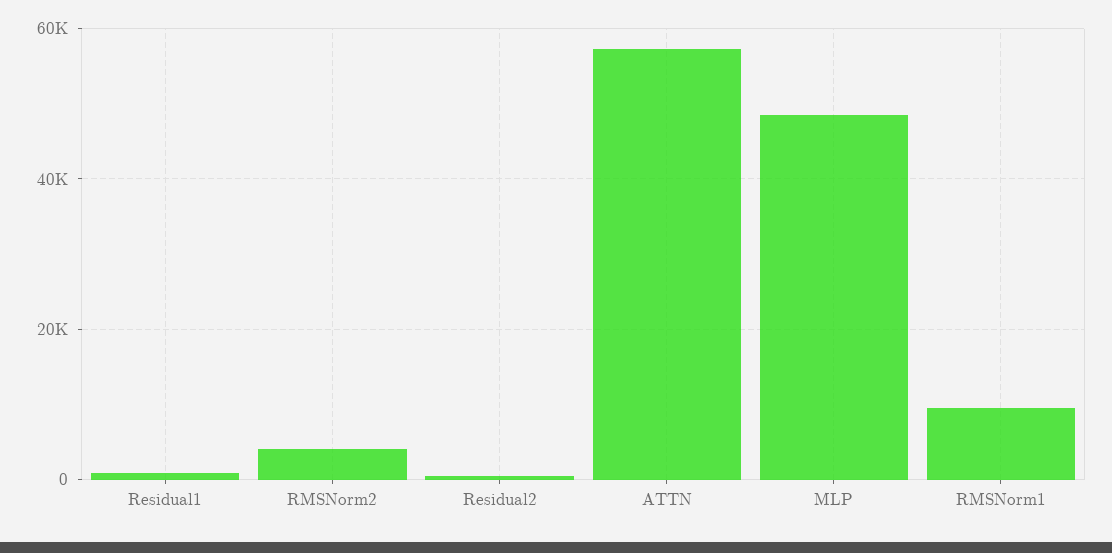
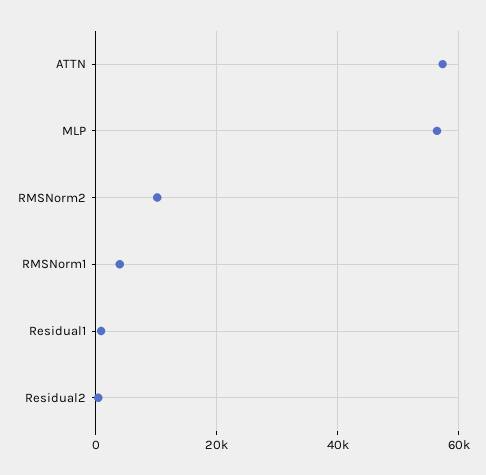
  {
    "Residual1": 0,
-   "RMSNorm2": 4000,
+   "RMSNorm2": 10000,
    "Residual2": 0,
    "ATTN": 58000,
-   "MLP": 48000,
+   "MLP": 56000,
-   "RMSNorm1": 10000
+   "RMSNorm1": 4000
  }

